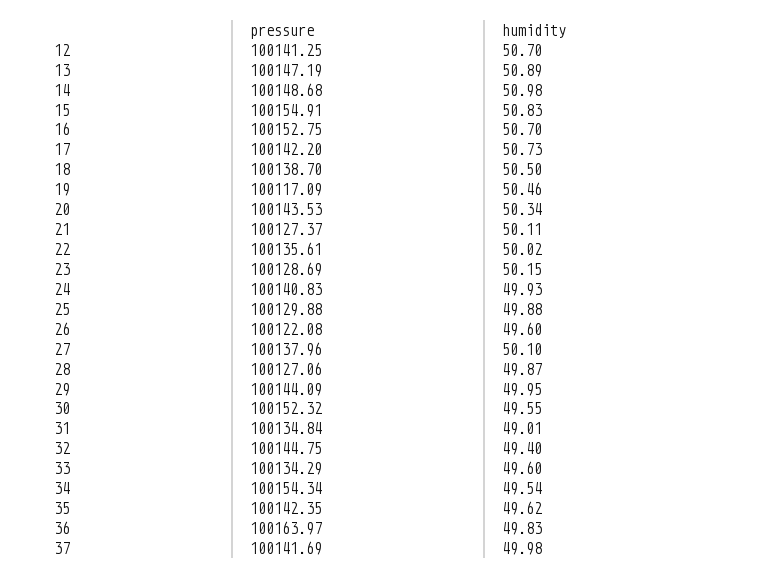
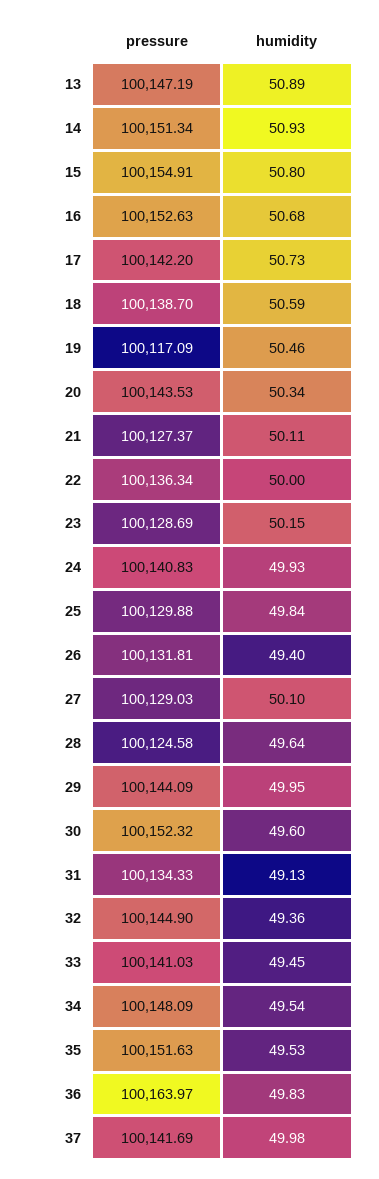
  {
    "pressure": {
-     "12": 100141.25,
      "13": 100147.19,
-     "14": 100148.68,
+     "14": 100151.34,
      "15": 100154.91,
-     "16": 100152.75,
+     "16": 100152.63,
      "17": 100142.2,
      "18": 100138.7,
      "19": 100117.09,
      "20": 100143.53,
      "21": 100127.37,
-     "22": 100135.61,
+     "22": 100136.34,
      "23": 100128.69,
      "24": 100140.83,
      "25": 100129.88,
-     "26": 100122.08,
+     "26": 100131.81,
-     "27": 100137.96,
+     "27": 100129.03,
-     "28": 100127.06,
+     "28": 100124.58,
      "29": 100144.09,
      "30": 100152.32,
-     "31": 100134.84,
+     "31": 100134.33,
-     "32": 100144.75,
+     "32": 100144.9,
-     "33": 100134.29,
+     "33": 100141.03,
-     "34": 100154.34,
+     "34": 100148.09,
-     "35": 100142.35,
+     "35": 100151.63,
      "36": 100163.97,
      "37": 100141.69
    },
    "humidity": {
-     "12": 50.7,
      "13": 50.89,
-     "14": 50.98,
+     "14": 50.93,
-     "15": 50.83,
+     "15": 50.8,
-     "16": 50.7,
+     "16": 50.68,
      "17": 50.73,
-     "18": 50.5,
+     "18": 50.59,
      "19": 50.46,
      "20": 50.34,
      "21": 50.11,
-     "22": 50.02,
+     "22": 50,
      "23": 50.15,
      "24": 49.93,
-     "25": 49.88,
+     "25": 49.84,
-     "26": 49.6,
+     "26": 49.4,
      "27": 50.1,
-     "28": 49.87,
+     "28": 49.64,
      "29": 49.95,
-     "30": 49.55,
+     "30": 49.6,
-     "31": 49.01,
+     "31": 49.13,
-     "32": 49.4,
+     "32": 49.36,
-     "33": 49.6,
+     "33": 49.45,
      "34": 49.54,
-     "35": 49.62,
+     "35": 49.53,
      "36": 49.83,
      "37": 49.98
    }
  }

